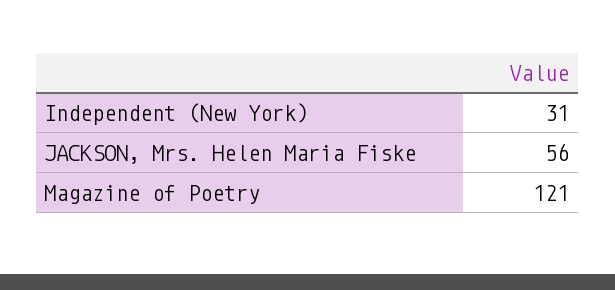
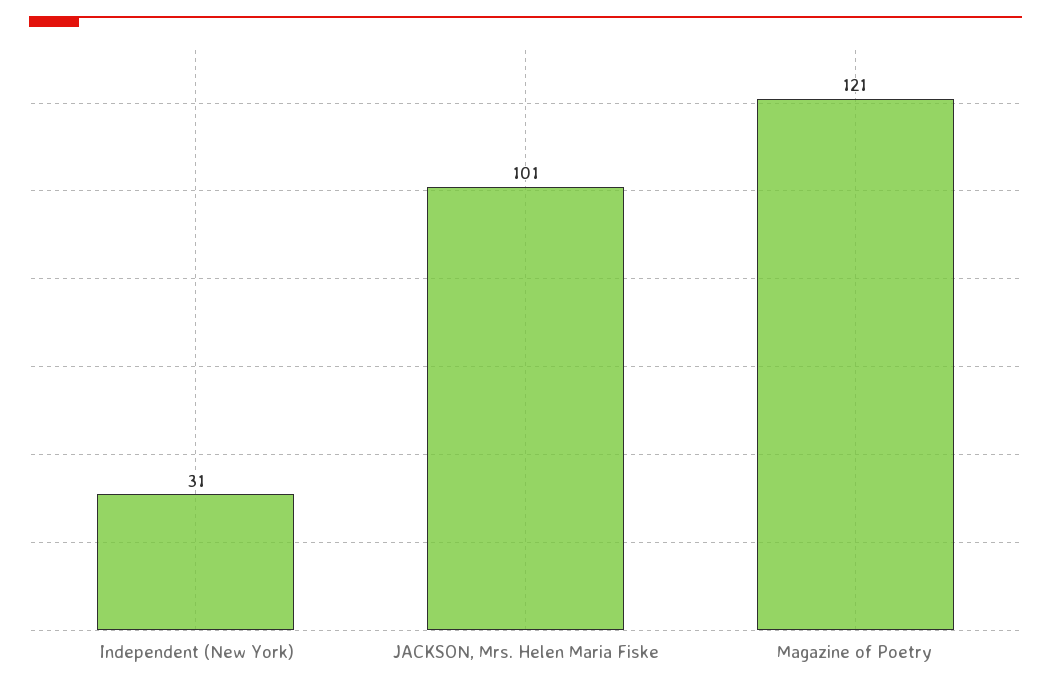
  {
    "Independent (New York)": 31,
-   "JACKSON, Mrs. Helen Maria Fiske": 56,
+   "JACKSON, Mrs. Helen Maria Fiske": 101,
    "Magazine of Poetry": 121
  }

